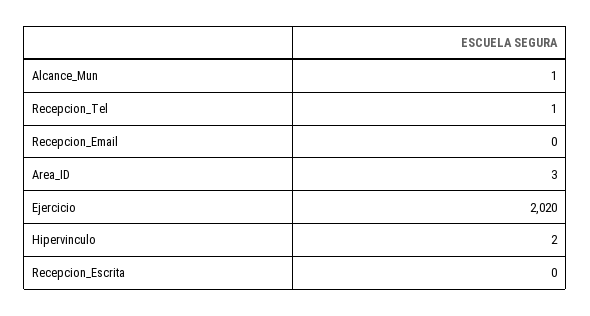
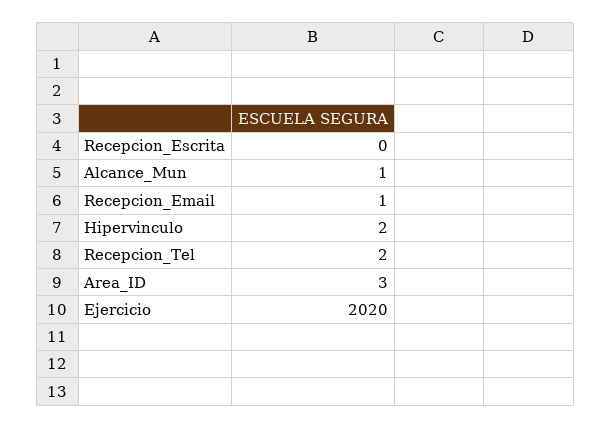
  {
    "Alcance_Mun": 1,
-   "Recepcion_Tel": 1,
+   "Recepcion_Tel": 2,
-   "Recepcion_Email": 0,
+   "Recepcion_Email": 1,
    "Area_ID": 3,
    "Ejercicio": 2020,
    "Hipervinculo": 2,
    "Recepcion_Escrita": 0
  }

